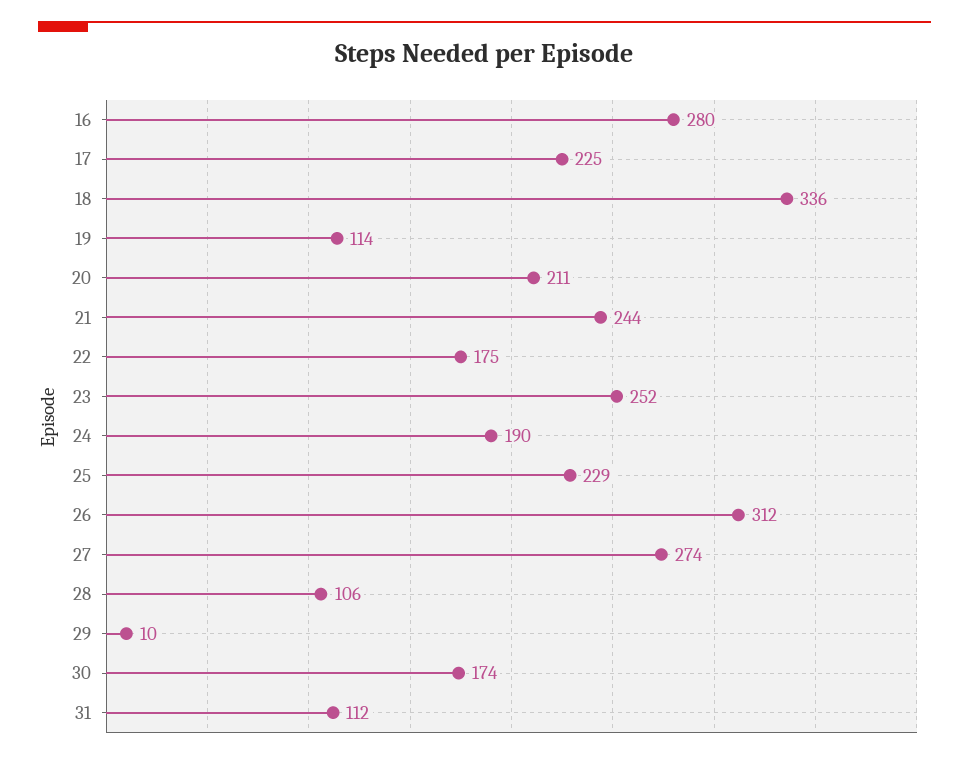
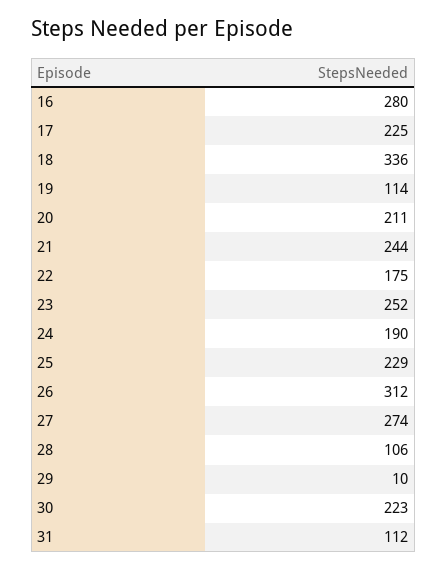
  {
    "16": 280,
    "17": 225,
    "18": 336,
    "19": 114,
    "20": 211,
    "21": 244,
    "22": 175,
    "23": 252,
    "24": 190,
    "25": 229,
    "26": 312,
    "27": 274,
    "28": 106,
    "29": 10,
-   "30": 174,
+   "30": 223,
    "31": 112
  }

